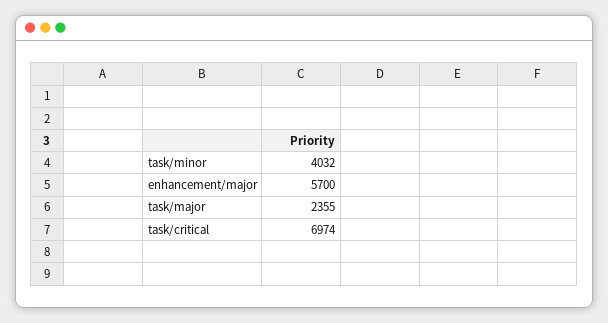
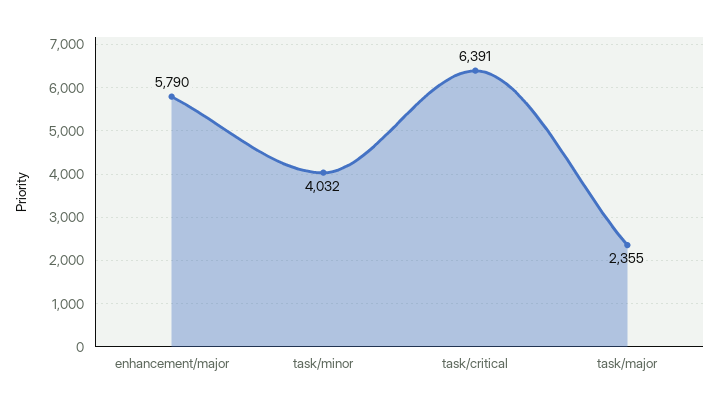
  {
    "task/minor": 4032,
-   "enhancement/major": 5700,
+   "enhancement/major": 5790,
    "task/major": 2355,
-   "task/critical": 6974
+   "task/critical": 6391
  }

